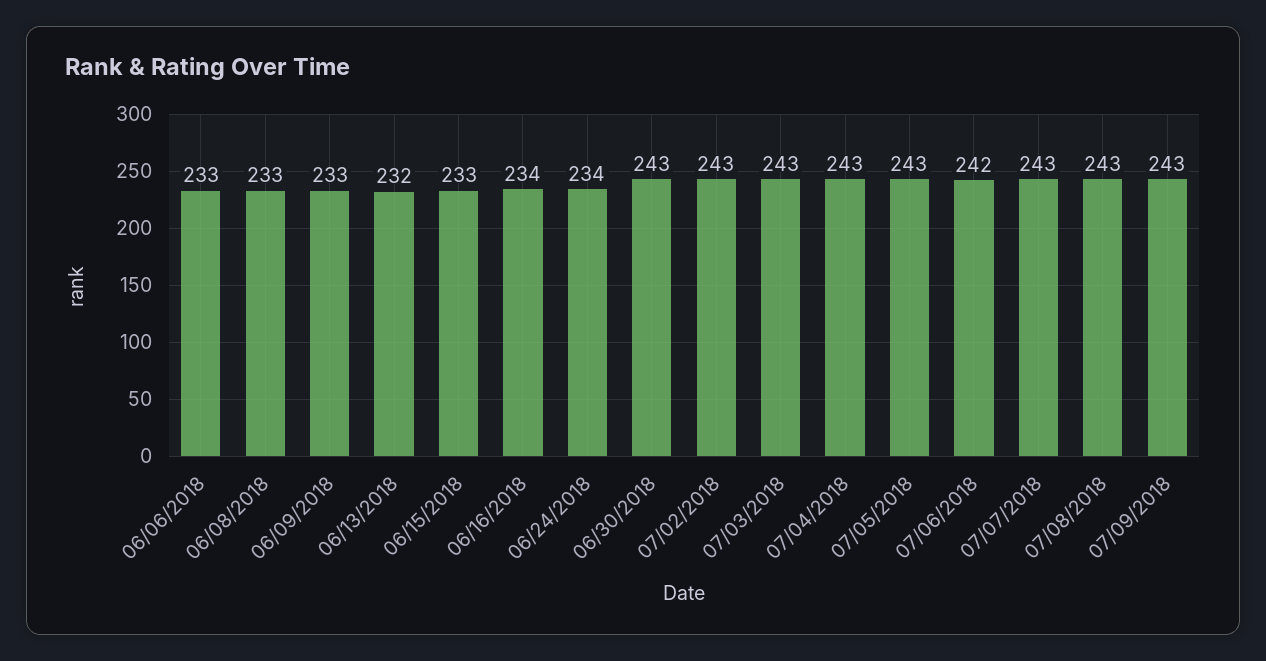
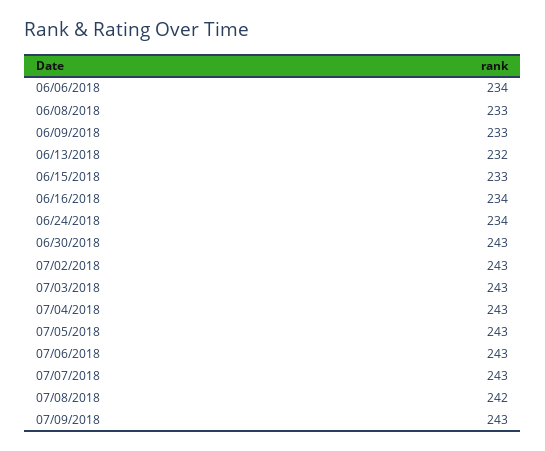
  {
-   "06/06/2018": 233,
+   "06/06/2018": 234,
    "06/08/2018": 233,
    "06/09/2018": 233,
    "06/13/2018": 232,
    "06/15/2018": 233,
    "06/16/2018": 234,
    "06/24/2018": 234,
    "06/30/2018": 243,
    "07/02/2018": 243,
    "07/03/2018": 243,
    "07/04/2018": 243,
    "07/05/2018": 243,
-   "07/06/2018": 242,
+   "07/06/2018": 243,
    "07/07/2018": 243,
-   "07/08/2018": 243,
+   "07/08/2018": 242,
    "07/09/2018": 243
  }

